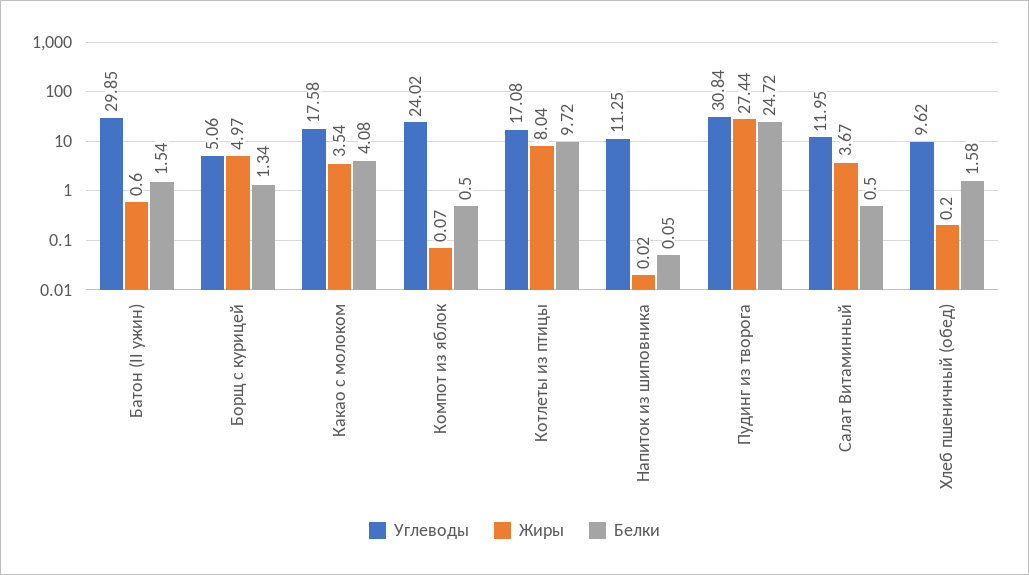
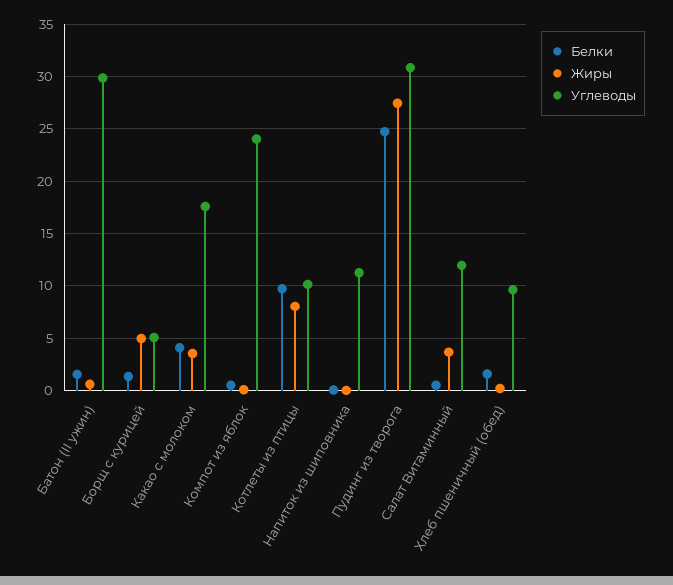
  {
    "Углеводы": {
      "Батон (II ужин)": 29.85,
      "Борщ с курицей": 5.06,
      "Какао с молоком": 17.58,
      "Компот из яблок": 24.02,
-     "Котлеты из птицы": 17.08,
+     "Котлеты из птицы": 10,
      "Напиток из шиповника": 11.25,
      "Пудинг из творога": 30.84,
      "Салат Витаминный": 11.95,
      "Хлеб пшеничный (обед)": 9.62
    },
    "Жиры": {
      "Батон (II ужин)": 0.6,
      "Борщ с курицей": 4.97,
      "Какао с молоком": 3.54,
      "Компот из яблок": 0.07,
      "Котлеты из птицы": 8.04,
      "Напиток из шиповника": 0.02,
      "Пудинг из творога": 27.44,
      "Салат Витаминный": 3.67,
      "Хлеб пшеничный (обед)": 0.2
    },
    "Белки": {
      "Батон (II ужин)": 1.54,
      "Борщ с курицей": 1.34,
      "Какао с молоком": 4.08,
      "Компот из яблок": 0.5,
      "Котлеты из птицы": 9.72,
      "Напиток из шиповника": 0.05,
      "Пудинг из творога": 24.72,
      "Салат Витаминный": 0.5,
      "Хлеб пшеничный (обед)": 1.58
    }
  }

